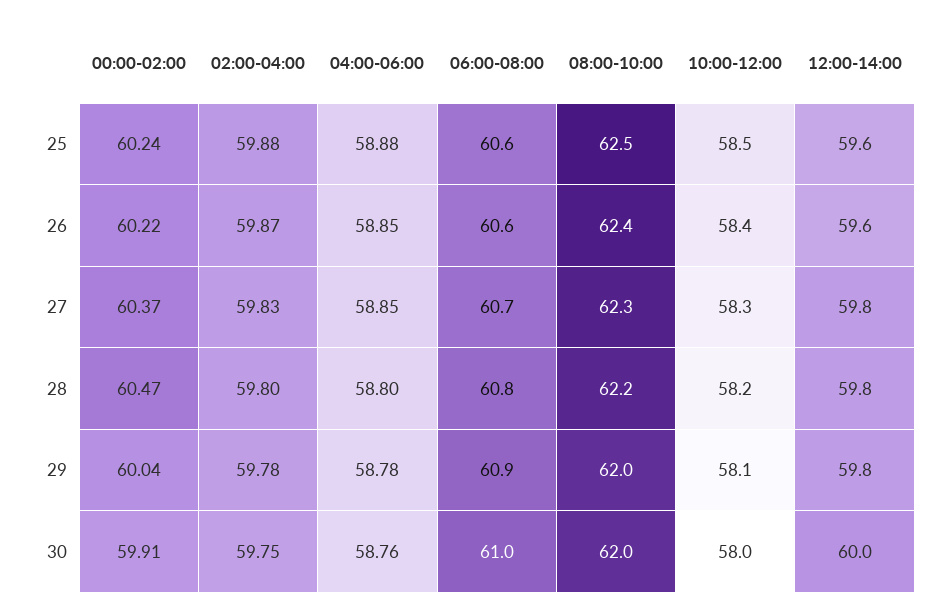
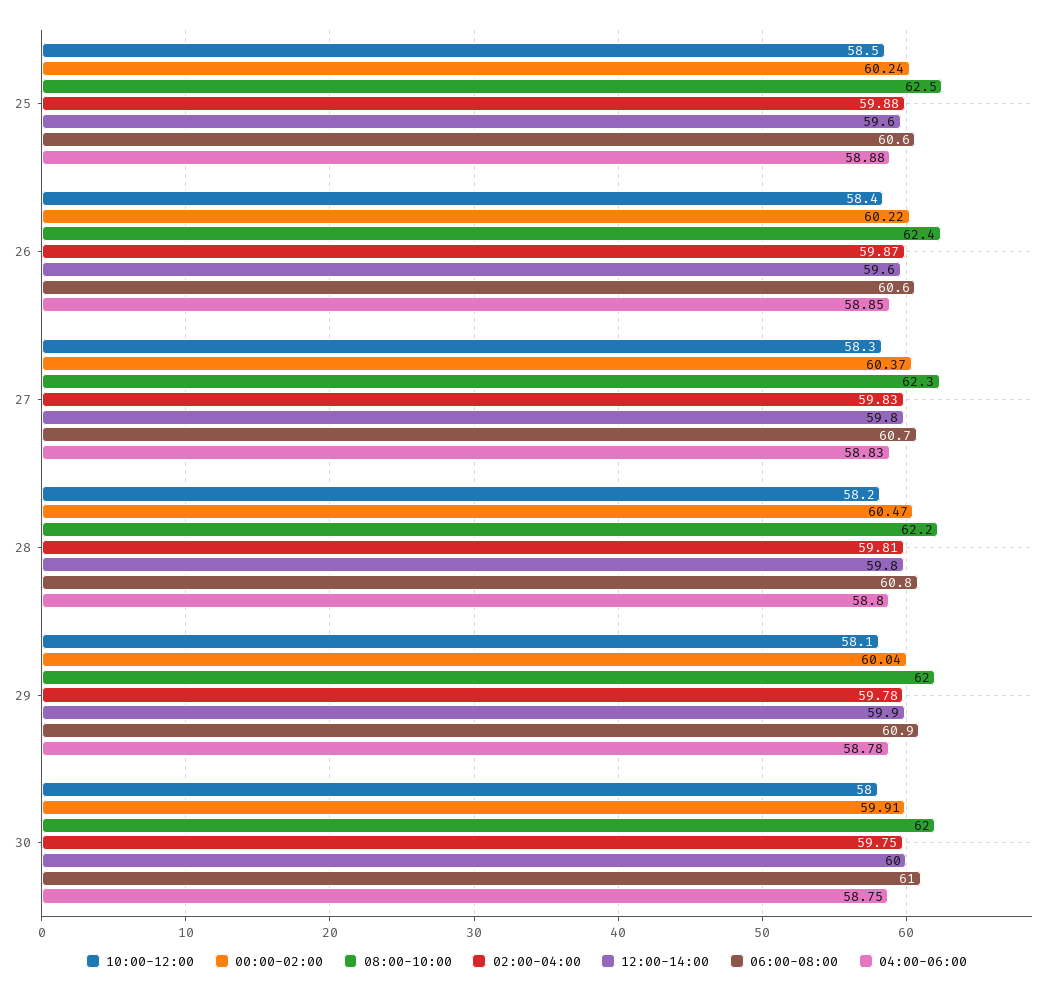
  {
    "00:00-02:00": {
      "25": 60.24,
      "26": 60.22,
      "27": 60.37,
      "28": 60.47,
      "29": 60.04,
      "30": 59.91
    },
    "02:00-04:00": {
      "25": 59.88,
      "26": 59.87,
      "27": 59.83,
-     "28": 59.8,
+     "28": 59.81,
      "29": 59.78,
      "30": 59.75
    },
    "04:00-06:00": {
      "25": 58.88,
      "26": 58.85,
-     "27": 58.85,
+     "27": 58.83,
      "28": 58.8,
      "29": 58.78,
-     "30": 58.76
+     "30": 58.75
    },
    "06:00-08:00": {
      "25": 60.6,
      "26": 60.6,
      "27": 60.7,
      "28": 60.8,
      "29": 60.9,
      "30": 61
    },
    "08:00-10:00": {
      "25": 62.5,
      "26": 62.4,
      "27": 62.3,
      "28": 62.2,
      "29": 62,
      "30": 62
    },
    "10:00-12:00": {
      "25": 58.5,
      "26": 58.4,
      "27": 58.3,
      "28": 58.2,
      "29": 58.1,
      "30": 58
    },
    "12:00-14:00": {
      "25": 59.6,
      "26": 59.6,
      "27": 59.8,
      "28": 59.8,
-     "29": 59.8,
+     "29": 59.9,
      "30": 60
    }
  }

